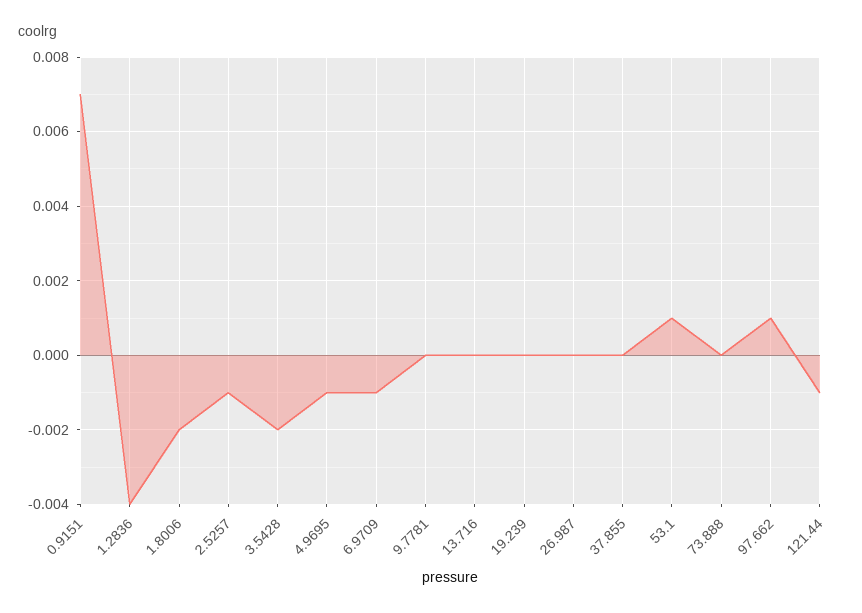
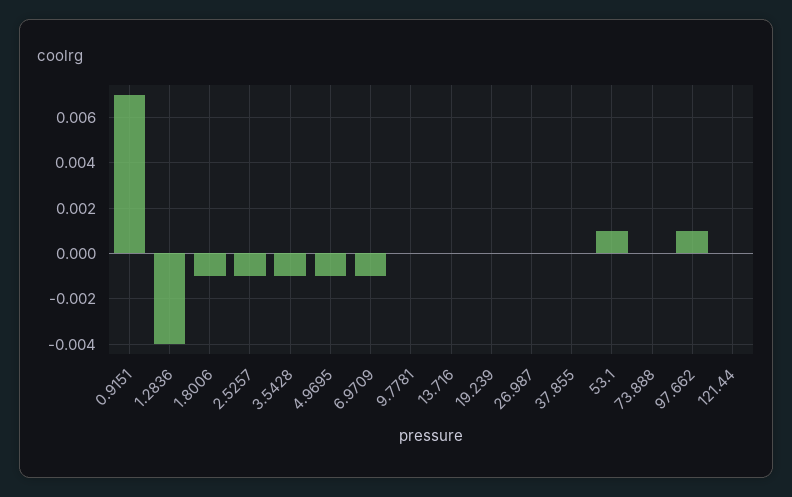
  {
    "0.9151": 0.007,
    "1.2836": -0.004,
-   "1.8006": -0.002,
+   "1.8006": -0.001,
    "2.5257": -0.001,
-   "3.5428": -0.002,
+   "3.5428": -0.001,
    "4.9695": -0.001,
    "6.9709": -0.001,
    "9.7781": 0,
    "13.716": 0,
    "19.239": 0,
    "26.987": 0,
    "37.855": 0,
    "53.1": 0.001,
    "73.888": 0,
    "97.662": 0.001,
-   "121.44": -0.001
+   "121.44": 0
  }

